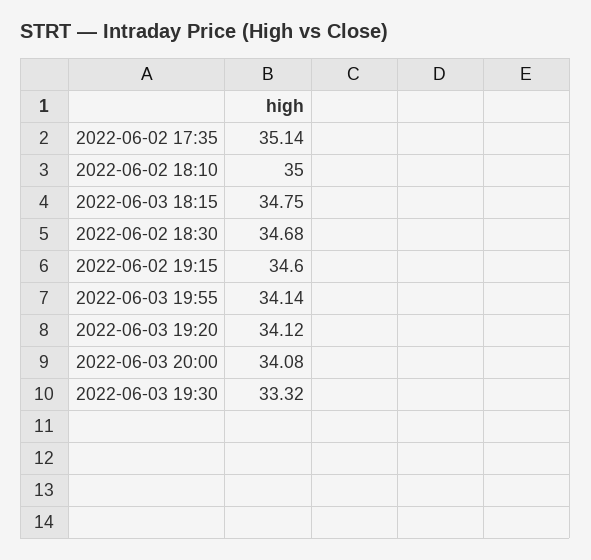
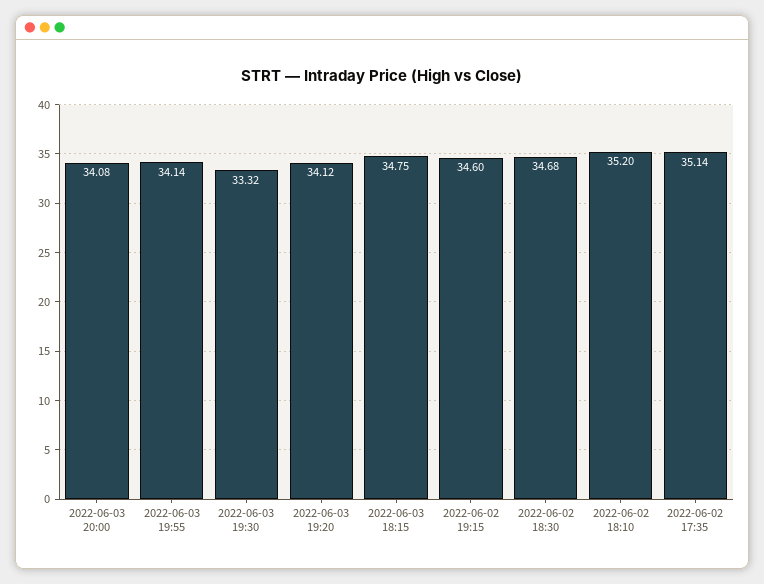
  {
    "2022-06-02 17:35": 35.14,
-   "2022-06-02 18:10": 35,
+   "2022-06-02 18:10": 35.2,
    "2022-06-03 18:15": 34.75,
    "2022-06-02 18:30": 34.68,
    "2022-06-02 19:15": 34.6,
    "2022-06-03 19:55": 34.14,
    "2022-06-03 19:20": 34.12,
    "2022-06-03 20:00": 34.08,
    "2022-06-03 19:30": 33.32
  }

